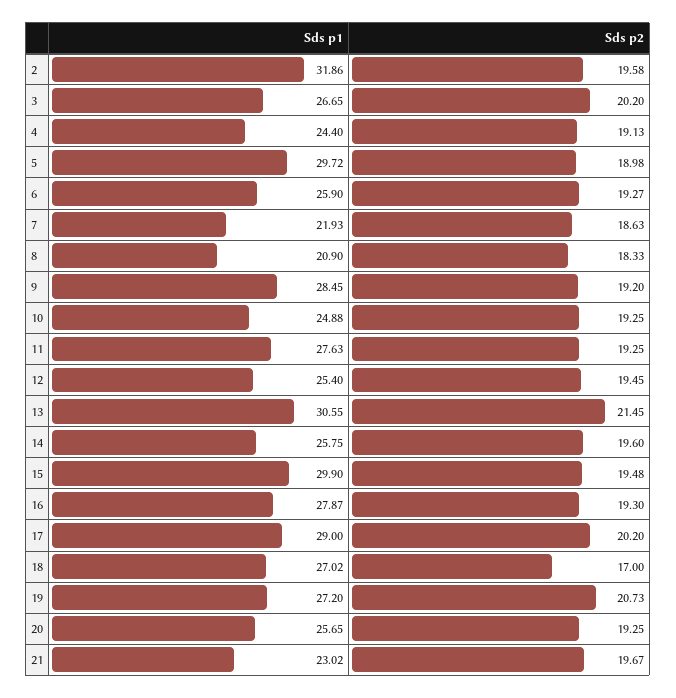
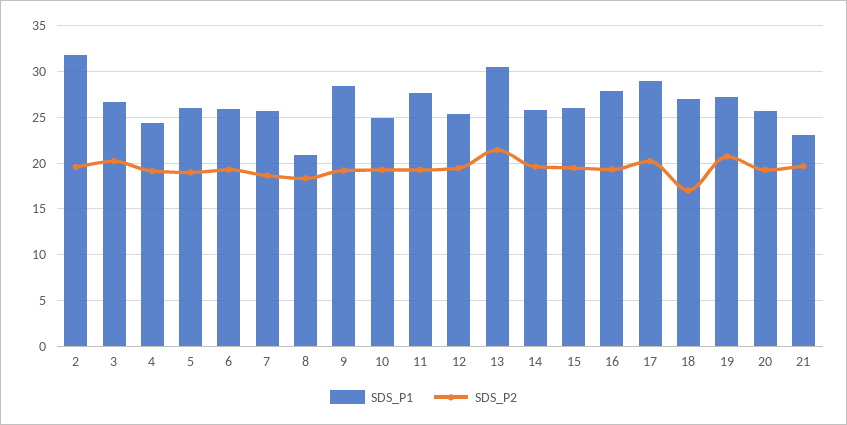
  {
    "Sds p1": {
      "2": 31.86,
      "3": 26.65,
      "4": 24.4,
-     "5": 29.72,
+     "5": 26,
      "6": 25.9,
-     "7": 21.93,
+     "7": 26,
      "8": 20.9,
      "9": 28.45,
      "10": 24.88,
      "11": 27.63,
      "12": 25.4,
      "13": 30.55,
      "14": 25.75,
-     "15": 29.9,
+     "15": 26,
      "16": 27.87,
      "17": 29,
      "18": 27.02,
      "19": 27.2,
      "20": 25.65,
      "21": 23.02
    },
    "Sds p2": {
      "2": 19.58,
      "3": 20.2,
      "4": 19.13,
      "5": 18.98,
      "6": 19.27,
      "7": 18.63,
      "8": 18.33,
      "9": 19.2,
      "10": 19.25,
      "11": 19.25,
      "12": 19.45,
      "13": 21.45,
      "14": 19.6,
      "15": 19.48,
      "16": 19.3,
      "17": 20.2,
      "18": 17,
      "19": 20.73,
      "20": 19.25,
      "21": 19.67
    }
  }

